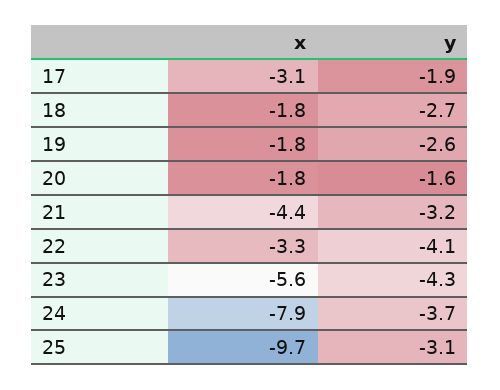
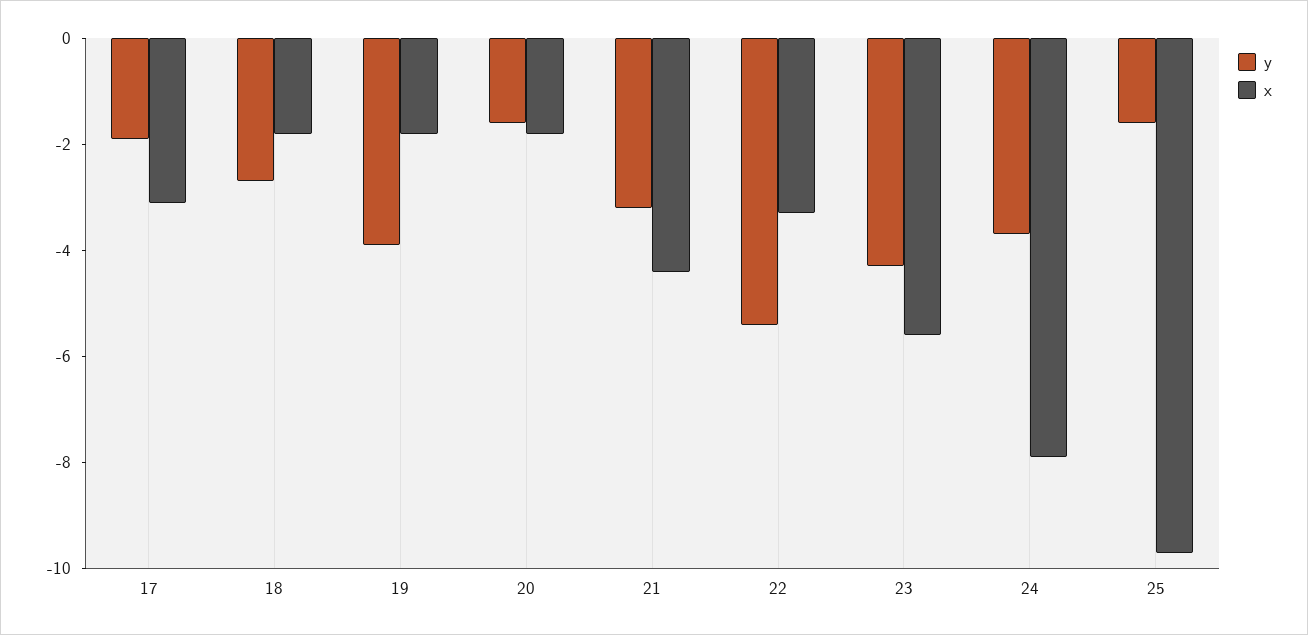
  {
    "x": {
      "17": -3.1,
      "18": -1.8,
      "19": -1.8,
      "20": -1.8,
      "21": -4.4,
      "22": -3.3,
      "23": -5.6,
      "24": -7.9,
      "25": -9.7
    },
    "y": {
      "17": -1.9,
      "18": -2.7,
-     "19": -2.6,
+     "19": -4,
      "20": -1.6,
      "21": -3.2,
-     "22": -4.1,
+     "22": -5.5,
      "23": -4.3,
      "24": -3.7,
-     "25": -3.1
+     "25": -1.5
    }
  }

